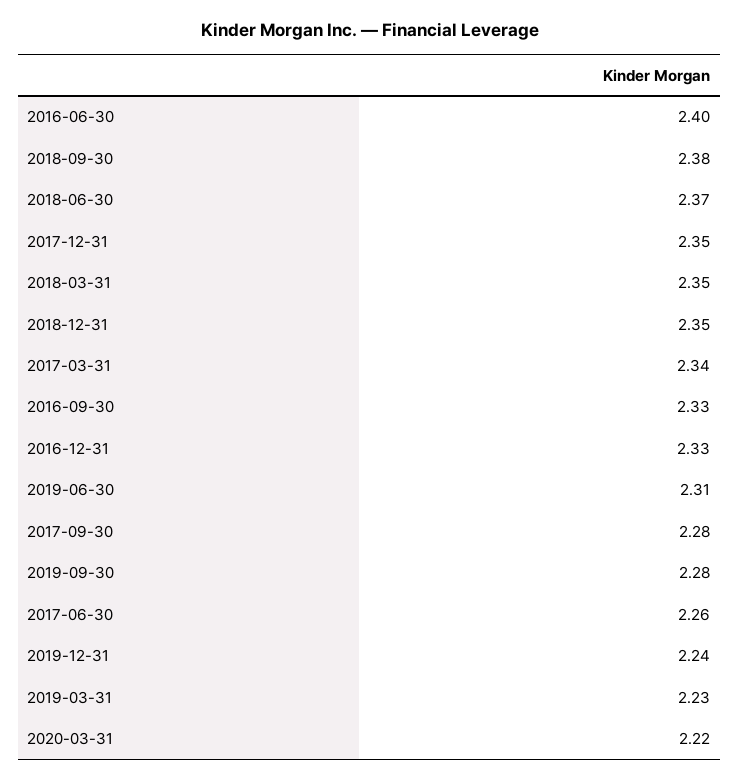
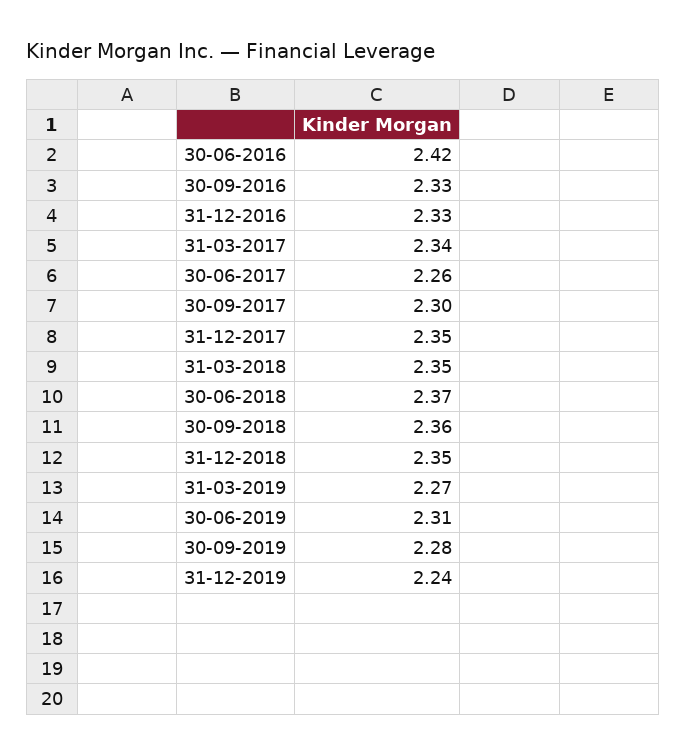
  {
-   "2016-06-30": 2.4,
+   "2016-06-30": 2.42,
-   "2018-09-30": 2.38,
+   "2018-09-30": 2.36,
    "2018-06-30": 2.37,
    "2017-12-31": 2.35,
    "2018-03-31": 2.35,
    "2018-12-31": 2.35,
    "2017-03-31": 2.34,
    "2016-09-30": 2.33,
    "2016-12-31": 2.33,
    "2019-06-30": 2.31,
-   "2017-09-30": 2.28,
+   "2017-09-30": 2.3,
    "2019-09-30": 2.28,
    "2017-06-30": 2.26,
    "2019-12-31": 2.24,
-   "2019-03-31": 2.23,
+   "2019-03-31": 2.27
-   "2020-03-31": 2.22
  }

